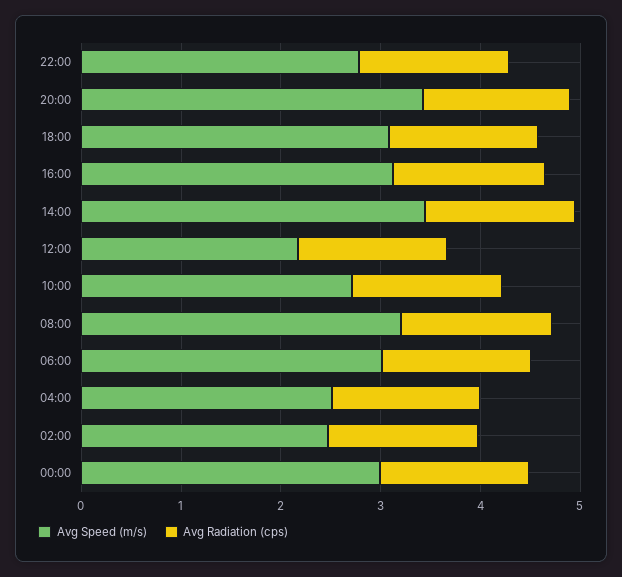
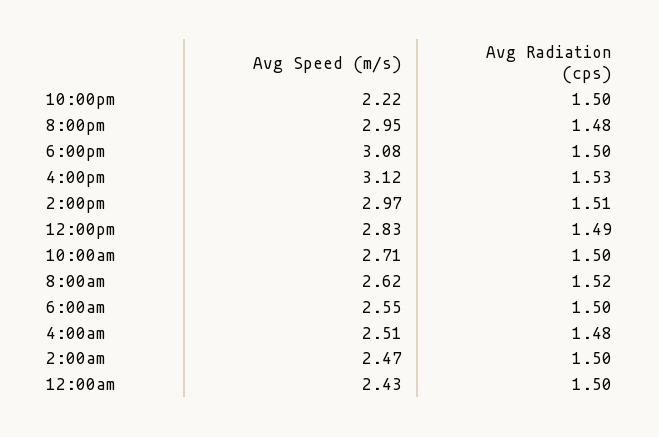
  {
    "Avg Speed (m/s)": {
-     "22:00": 2.8,
+     "22:00": 2.22,
-     "20:00": 3.4,
+     "20:00": 2.95,
      "18:00": 3.08,
      "16:00": 3.12,
-     "14:00": 3.4,
+     "14:00": 2.97,
-     "12:00": 2.2,
+     "12:00": 2.83,
      "10:00": 2.71,
-     "08:00": 3.2,
+     "08:00": 2.62,
-     "06:00": 3,
+     "06:00": 2.55,
      "04:00": 2.51,
      "02:00": 2.47,
-     "00:00": 3
+     "00:00": 2.43
    },
    "Avg Radiation (cps)": {
      "22:00": 1.5,
      "20:00": 1.48,
      "18:00": 1.5,
      "16:00": 1.53,
      "14:00": 1.51,
      "12:00": 1.49,
      "10:00": 1.5,
      "08:00": 1.52,
      "06:00": 1.5,
      "04:00": 1.48,
      "02:00": 1.5,
      "00:00": 1.5
    }
  }

